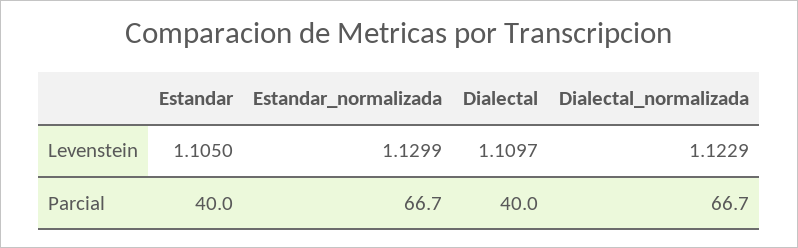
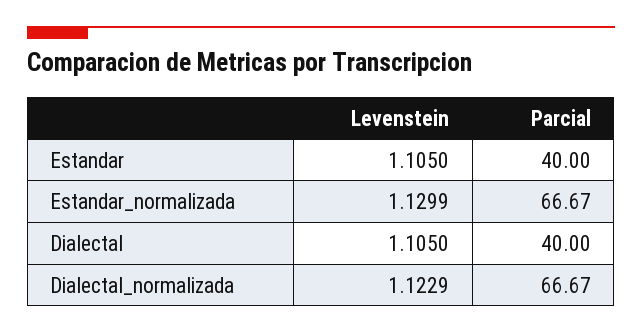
  {
    "Estandar": {
      "Levenstein": 1.105,
      "Parcial": 40
    },
    "Estandar_normalizada": {
      "Levenstein": 1.1299,
      "Parcial": 66.67
    },
    "Dialectal": {
-     "Levenstein": 1.1097,
+     "Levenstein": 1.105,
      "Parcial": 40
    },
    "Dialectal_normalizada": {
      "Levenstein": 1.1229,
      "Parcial": 66.67
    }
  }

